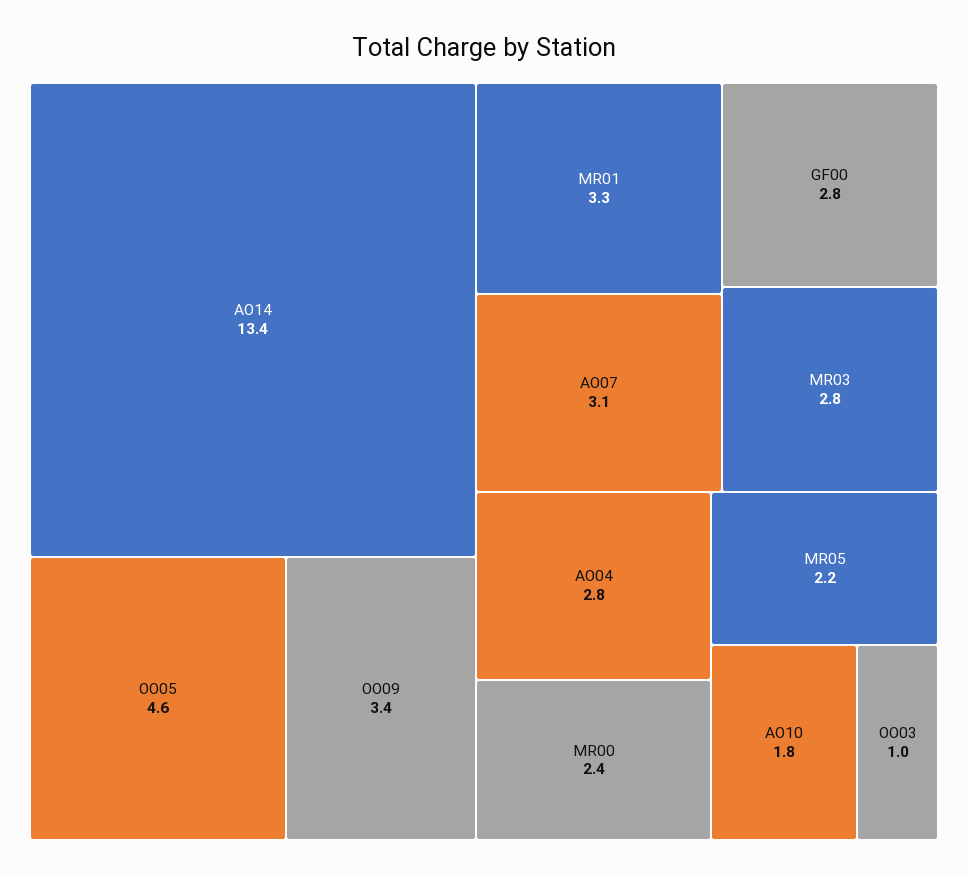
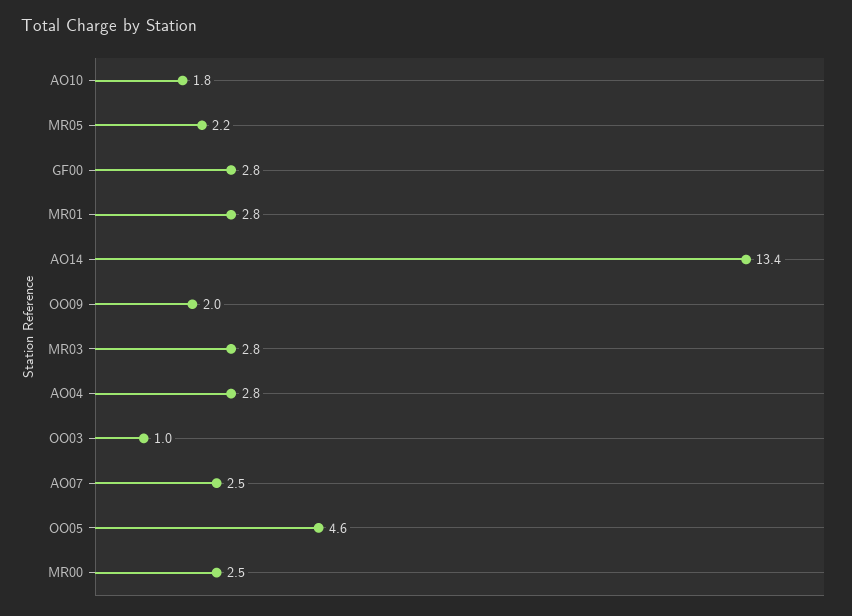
  {
    "AO14": 13.4,
    "OO05": 4.6,
-   "OO09": 3.4,
+   "OO09": 2,
-   "MR01": 3.3,
+   "MR01": 2.8,
-   "AO07": 3.1,
+   "AO07": 2.5,
    "GF00": 2.8,
    "MR03": 2.8,
    "AO04": 2.8,
-   "MR00": 2.4,
+   "MR00": 2.5,
    "MR05": 2.2,
    "AO10": 1.8,
    "OO03": 1
  }

